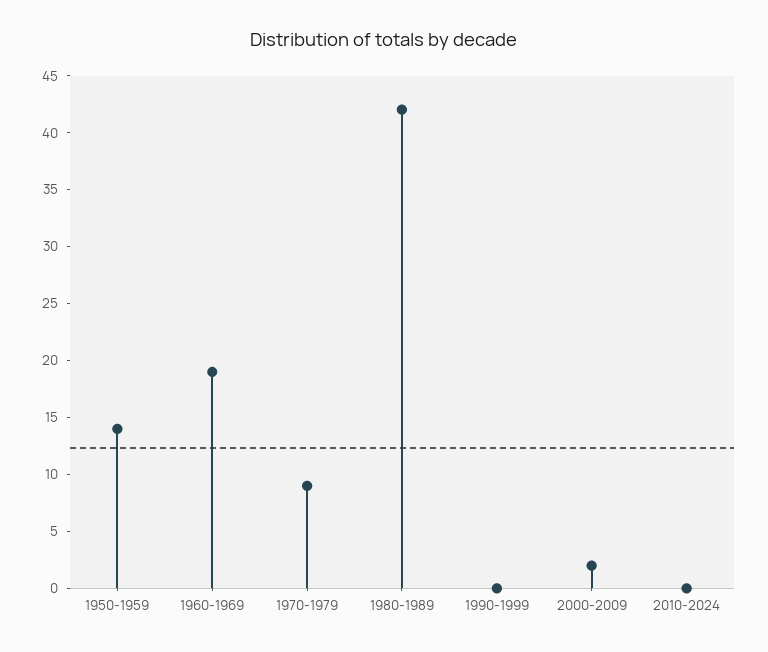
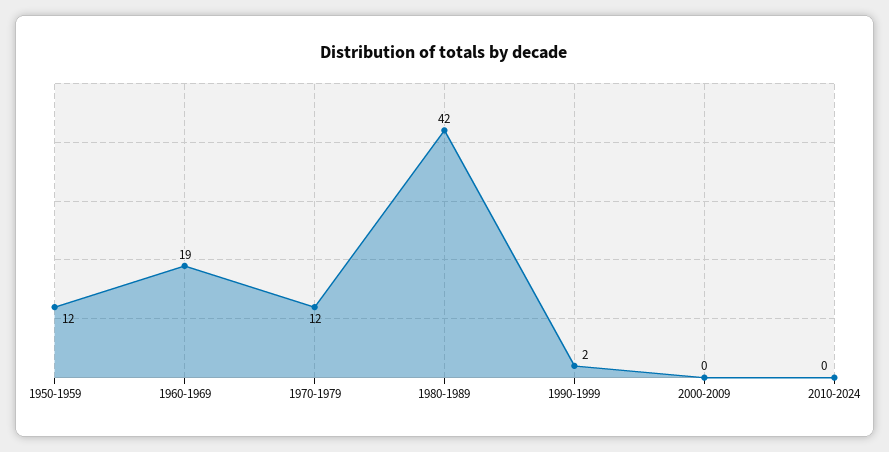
  {
-   "1950-1959": 14,
+   "1950-1959": 12,
    "1960-1969": 19,
-   "1970-1979": 9,
+   "1970-1979": 12,
    "1980-1989": 42,
-   "1990-1999": 0,
+   "1990-1999": 2,
-   "2000-2009": 2,
+   "2000-2009": 0,
    "2010-2024": 0
  }

